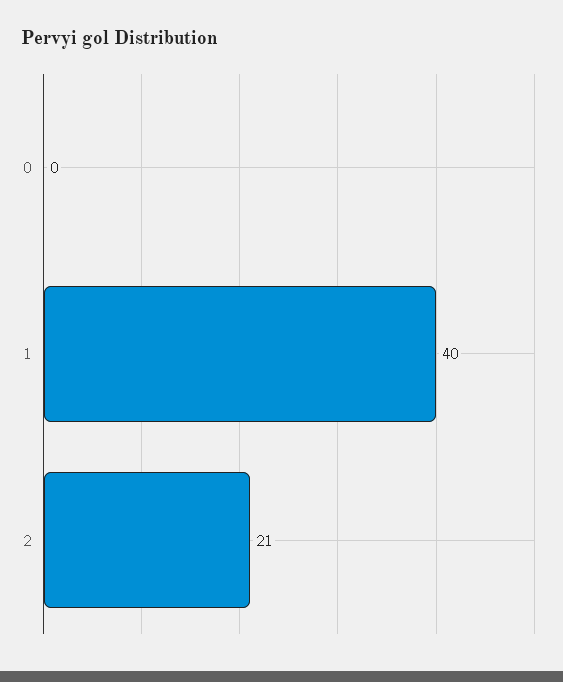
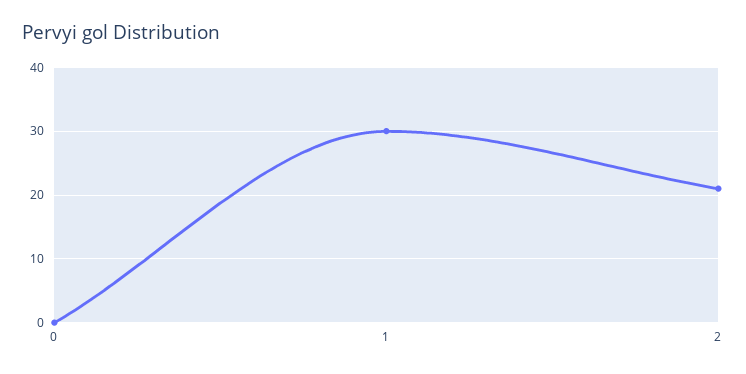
  {
    "0": 0,
-   "1": 40,
+   "1": 30,
    "2": 21
  }

